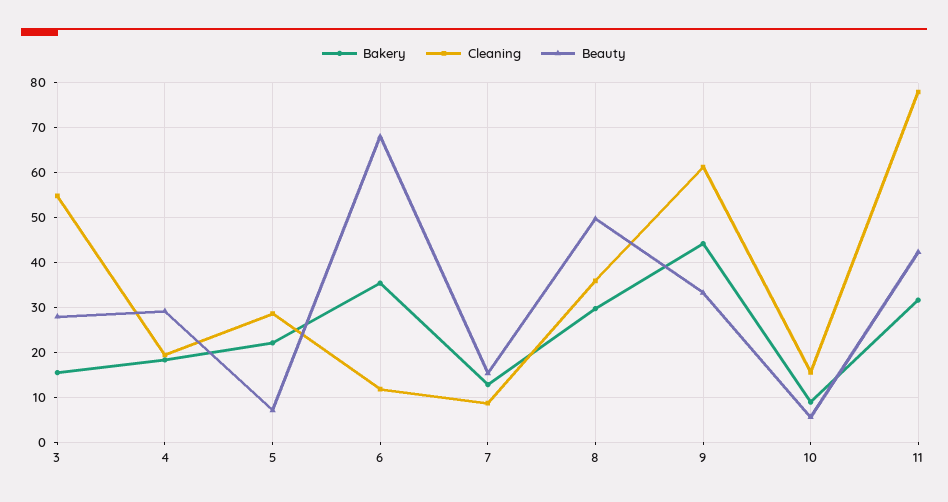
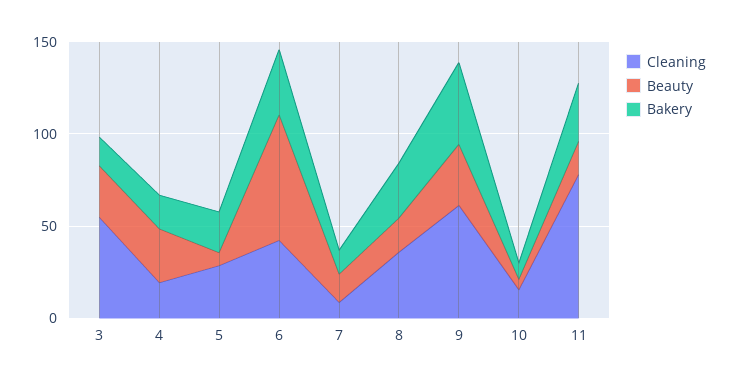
  {
    "Bakery": {
      "3": 16,
      "4": 18,
      "5": 22,
      "6": 36,
      "7": 12,
      "8": 30,
      "9": 44,
      "10": 8,
      "11": 32
    },
    "Cleaning": {
      "3": 54,
      "4": 20,
      "5": 28,
-     "6": 12,
+     "6": 40,
      "7": 8,
      "8": 36,
      "9": 62,
      "10": 16,
      "11": 78
    },
    "Beauty": {
      "3": 28,
      "4": 30,
      "5": 8,
      "6": 68,
      "7": 16,
-     "8": 50,
+     "8": 20,
      "9": 34,
      "10": 6,
-     "11": 42
+     "11": 20
    }
  }

